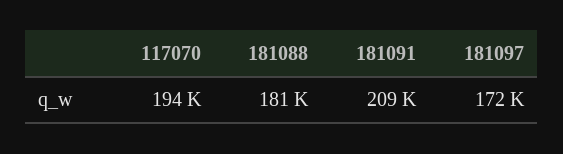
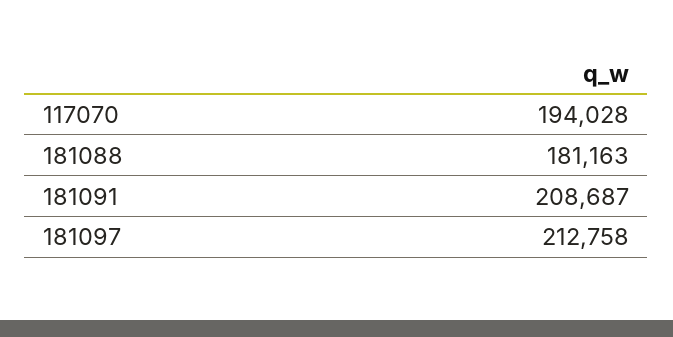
  {
    "117070": 194028,
    "181088": 181163,
    "181091": 208687,
-   "181097": 172000
+   "181097": 212758
  }

